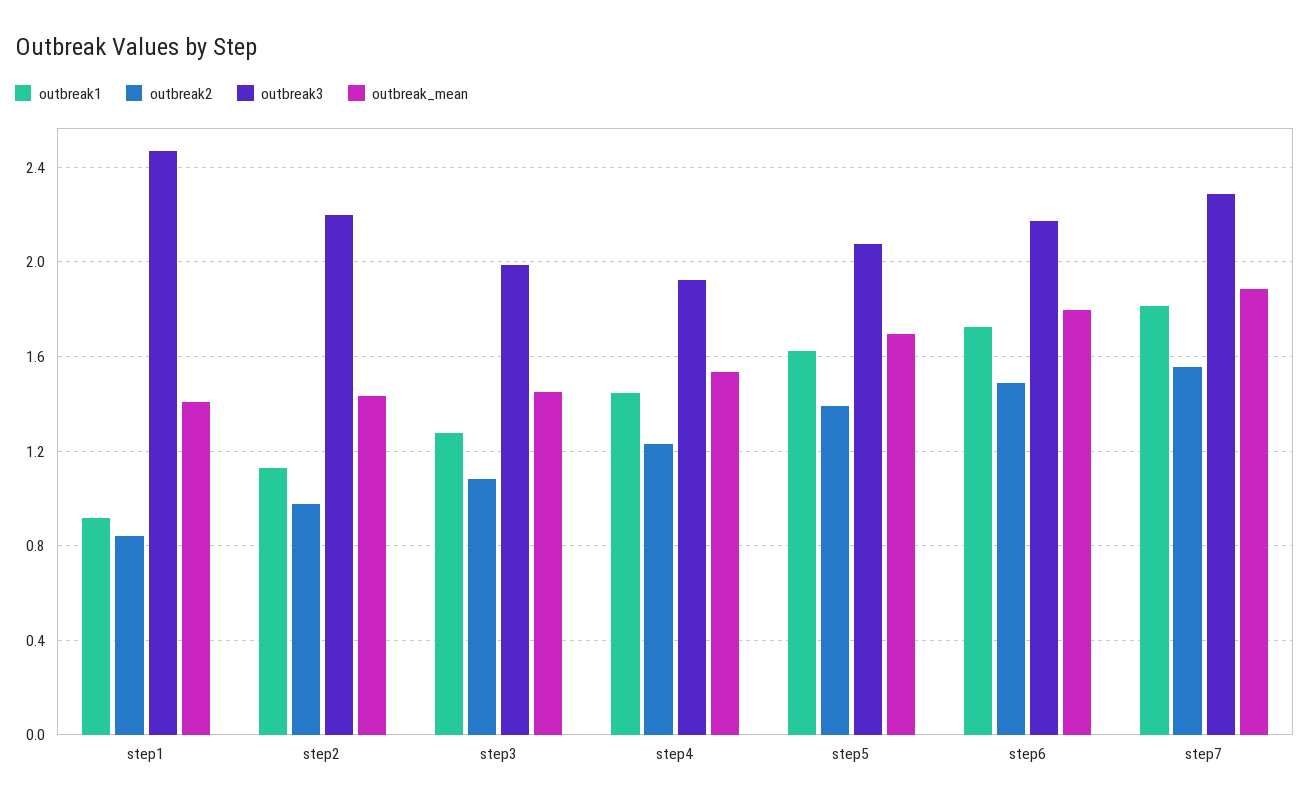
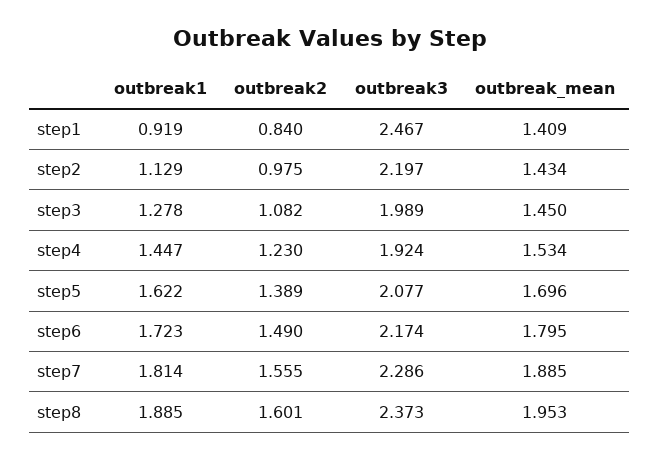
  {
    "outbreak1": {
      "step1": 0.919,
      "step2": 1.129,
      "step3": 1.278,
      "step4": 1.447,
      "step5": 1.622,
      "step6": 1.723,
-     "step7": 1.814
+     "step7": 1.814,
+     "step8": 1.885
    },
    "outbreak2": {
      "step1": 0.84,
      "step2": 0.975,
      "step3": 1.082,
      "step4": 1.23,
      "step5": 1.389,
      "step6": 1.49,
-     "step7": 1.555
+     "step7": 1.555,
+     "step8": 1.601
    },
    "outbreak3": {
      "step1": 2.467,
      "step2": 2.197,
      "step3": 1.989,
      "step4": 1.924,
      "step5": 2.077,
      "step6": 2.174,
-     "step7": 2.286
+     "step7": 2.286,
+     "step8": 2.373
    },
    "outbreak_mean": {
      "step1": 1.409,
      "step2": 1.434,
      "step3": 1.45,
      "step4": 1.534,
      "step5": 1.696,
      "step6": 1.795,
-     "step7": 1.885
+     "step7": 1.885,
+     "step8": 1.953
    }
  }

